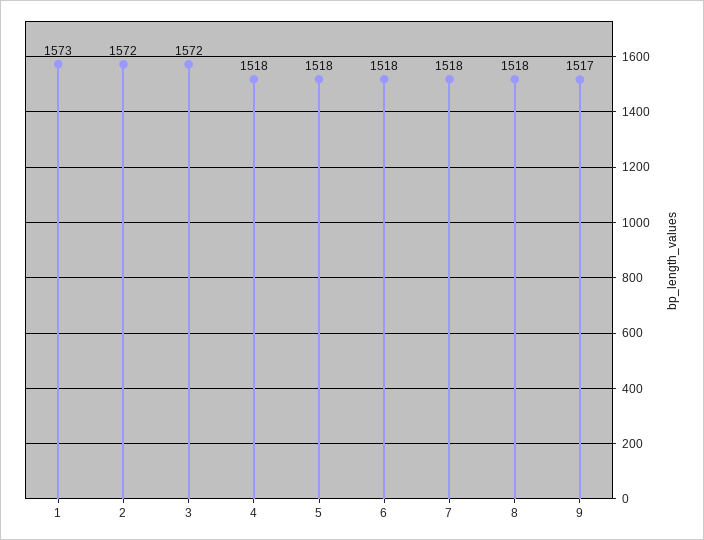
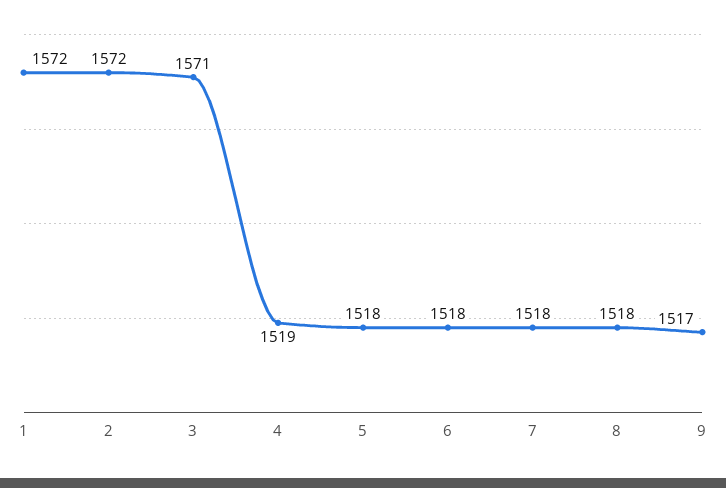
  {
-   "1": 1573,
+   "1": 1572,
    "2": 1572,
-   "3": 1572,
+   "3": 1571,
-   "4": 1518,
+   "4": 1519,
    "5": 1518,
    "6": 1518,
    "7": 1518,
    "8": 1518,
    "9": 1517
  }

